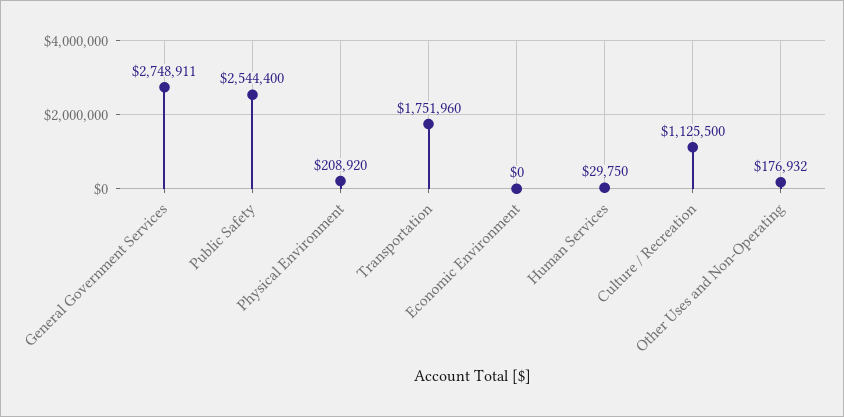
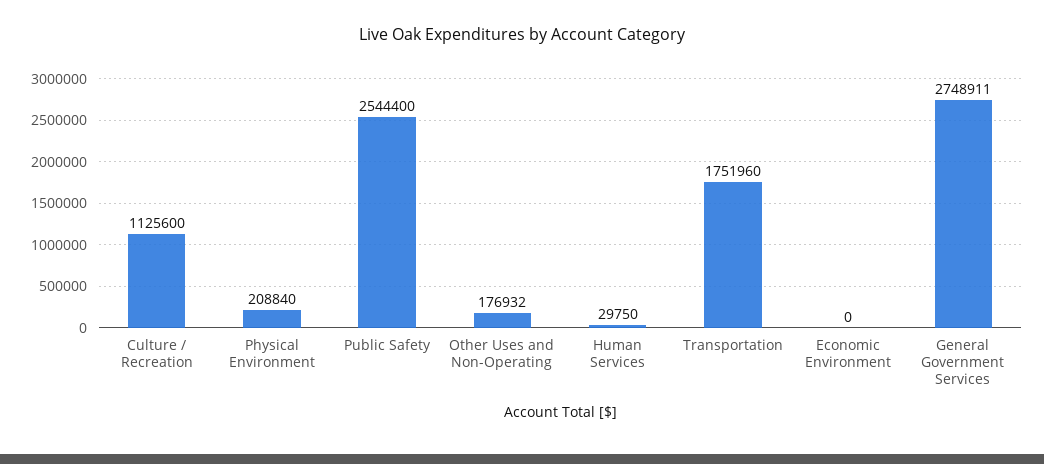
  {
    "General Government Services": 2748911,
    "Public Safety": 2544400,
-   "Physical Environment": 208920,
+   "Physical Environment": 208840,
    "Transportation": 1751960,
    "Economic Environment": 0,
    "Human Services": 29750,
-   "Culture / Recreation": 1125500,
+   "Culture / Recreation": 1125600,
    "Other Uses and Non-Operating": 176932
  }

